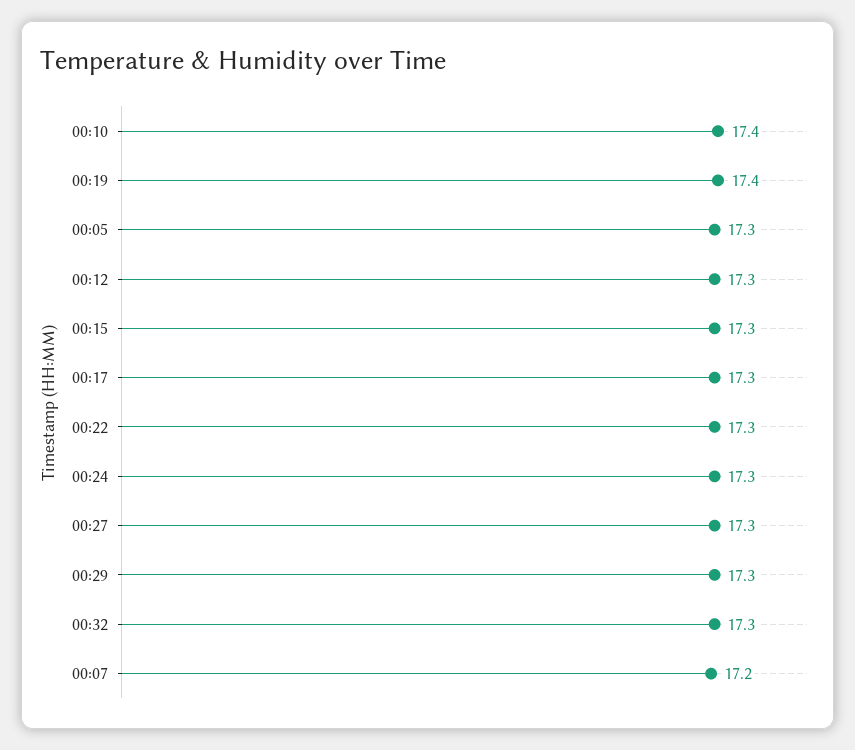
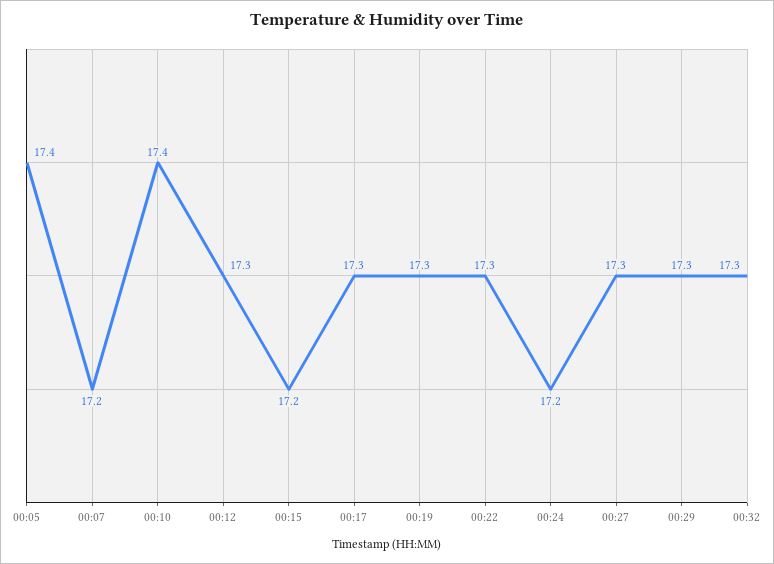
  {
    "00:10": 17.4,
-   "00:19": 17.4,
+   "00:19": 17.3,
-   "00:05": 17.3,
+   "00:05": 17.4,
    "00:12": 17.3,
-   "00:15": 17.3,
+   "00:15": 17.2,
    "00:17": 17.3,
    "00:22": 17.3,
-   "00:24": 17.3,
+   "00:24": 17.2,
    "00:27": 17.3,
    "00:29": 17.3,
    "00:32": 17.3,
    "00:07": 17.2
  }

